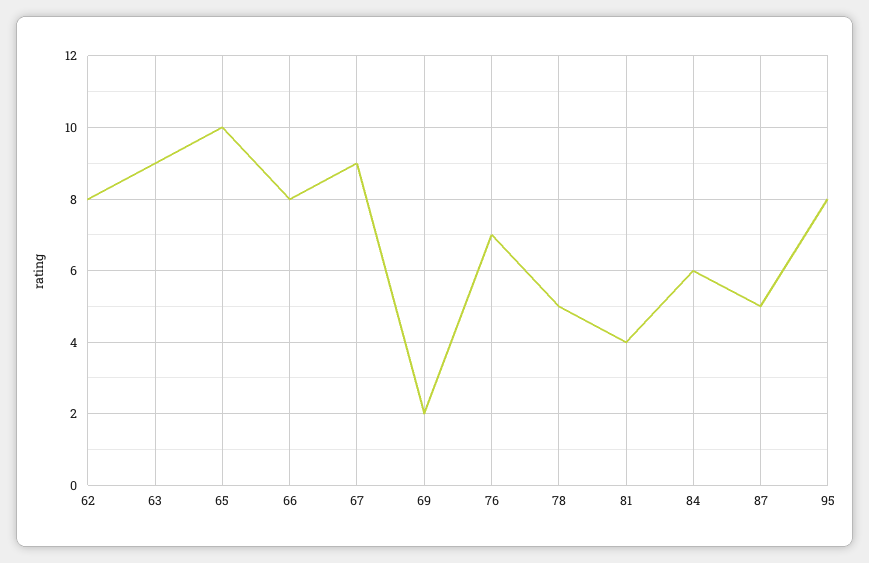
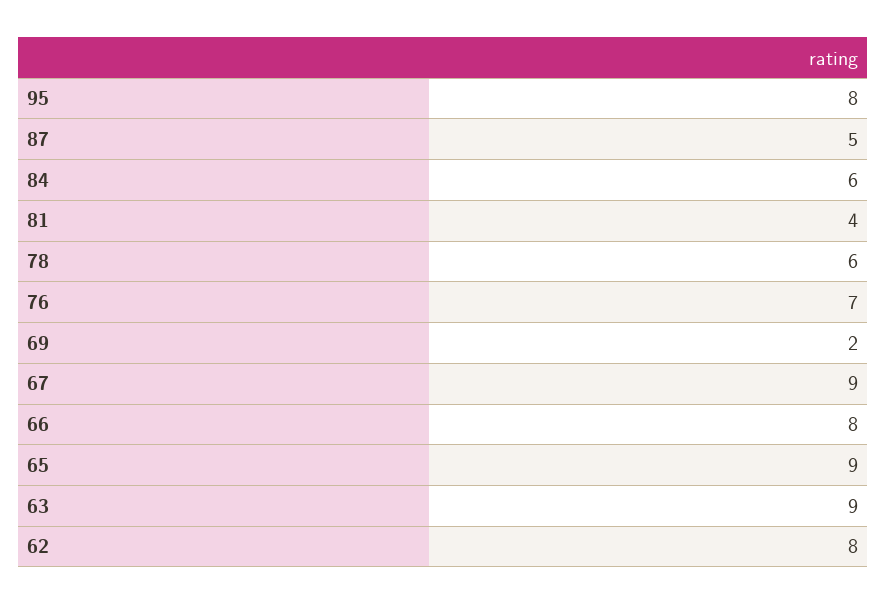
  {
    "62": 8,
    "63": 9,
-   "65": 10,
+   "65": 9,
    "66": 8,
    "67": 9,
    "69": 2,
    "76": 7,
-   "78": 5,
+   "78": 6,
    "81": 4,
    "84": 6,
    "87": 5,
    "95": 8
  }

